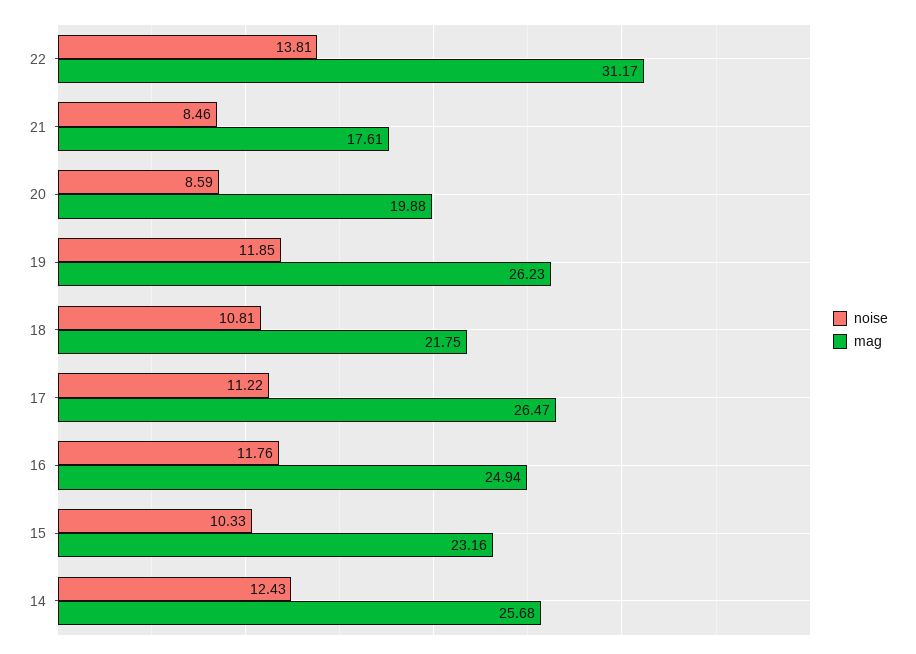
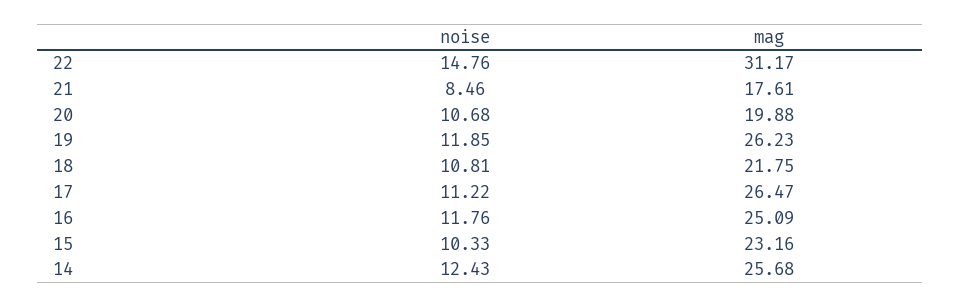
  {
    "noise": {
-     "22": 13.81,
+     "22": 14.76,
      "21": 8.46,
-     "20": 8.59,
+     "20": 10.68,
      "19": 11.85,
      "18": 10.81,
      "17": 11.22,
      "16": 11.76,
      "15": 10.33,
      "14": 12.43
    },
    "mag": {
      "22": 31.17,
      "21": 17.61,
      "20": 19.88,
      "19": 26.23,
      "18": 21.75,
      "17": 26.47,
-     "16": 24.94,
+     "16": 25.09,
      "15": 23.16,
      "14": 25.68
    }
  }

